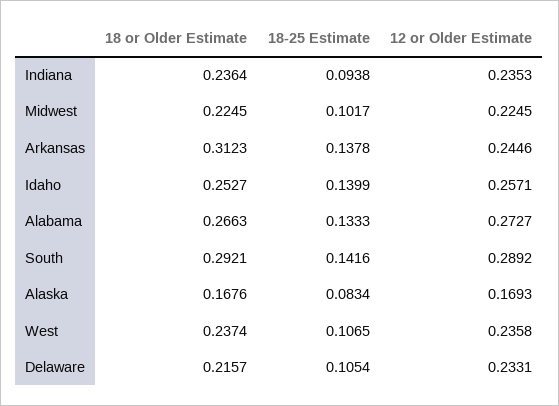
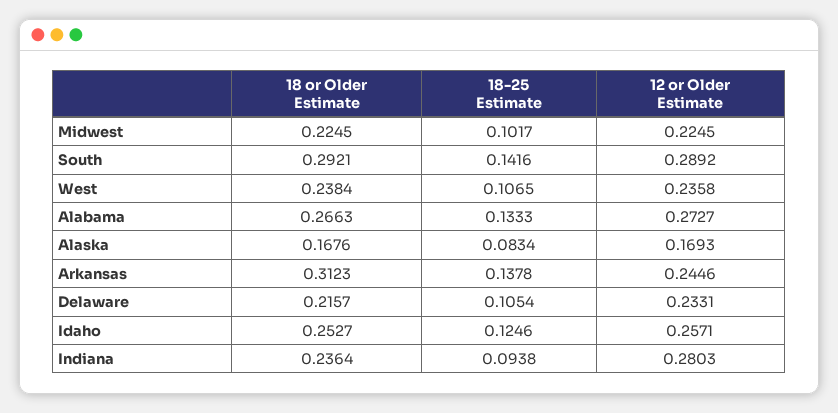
  {
    "18 or Older Estimate": {
      "Indiana": 0.2364,
      "Midwest": 0.2245,
      "Arkansas": 0.3123,
      "Idaho": 0.2527,
      "Alabama": 0.2663,
      "South": 0.2921,
      "Alaska": 0.1676,
-     "West": 0.2374,
+     "West": 0.2384,
      "Delaware": 0.2157
    },
    "18-25 Estimate": {
      "Indiana": 0.0938,
      "Midwest": 0.1017,
      "Arkansas": 0.1378,
-     "Idaho": 0.1399,
+     "Idaho": 0.1246,
      "Alabama": 0.1333,
      "South": 0.1416,
      "Alaska": 0.0834,
      "West": 0.1065,
      "Delaware": 0.1054
    },
    "12 or Older Estimate": {
-     "Indiana": 0.2353,
+     "Indiana": 0.2803,
      "Midwest": 0.2245,
      "Arkansas": 0.2446,
      "Idaho": 0.2571,
      "Alabama": 0.2727,
      "South": 0.2892,
      "Alaska": 0.1693,
      "West": 0.2358,
      "Delaware": 0.2331
    }
  }

